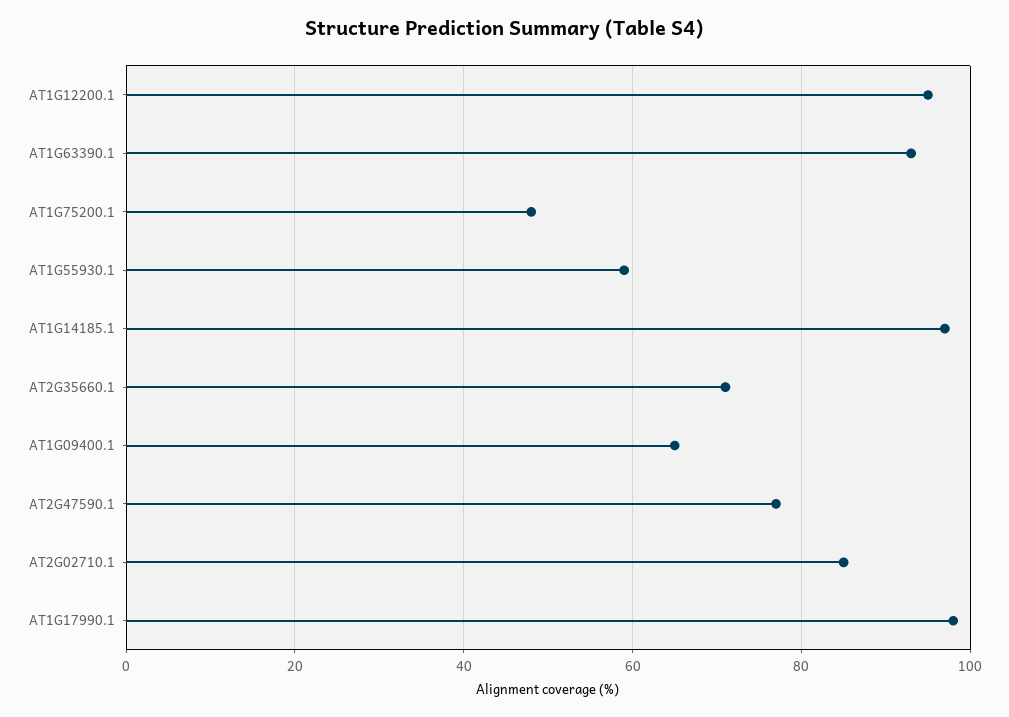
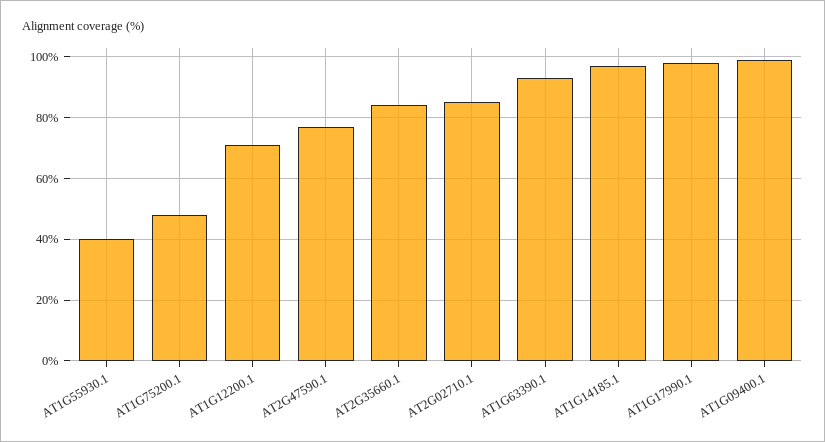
  {
-   "AT1G12200.1": 95,
+   "AT1G12200.1": 70,
    "AT1G63390.1": 95,
    "AT1G75200.1": 50,
-   "AT1G55930.1": 60,
+   "AT1G55930.1": 40,
    "AT1G14185.1": 95,
-   "AT2G35660.1": 70,
+   "AT2G35660.1": 85,
-   "AT1G09400.1": 65,
+   "AT1G09400.1": 100,
    "AT2G47590.1": 75,
    "AT2G02710.1": 85,
    "AT1G17990.1": 100
  }

